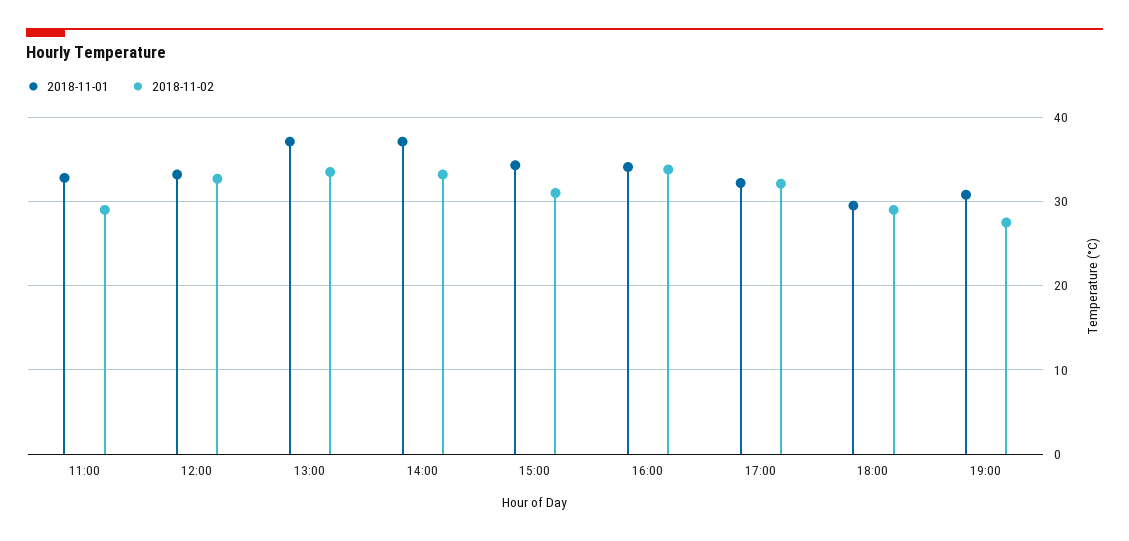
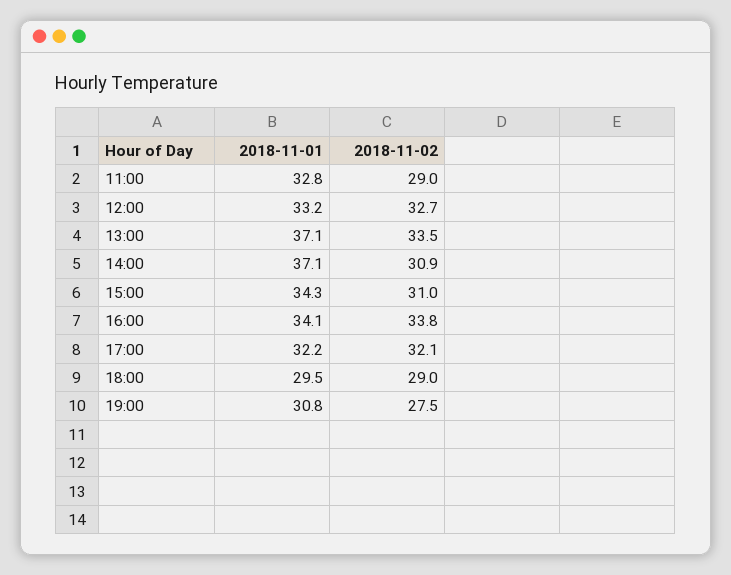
  {
    "2018-11-01": {
      "11:00": 32.8,
      "12:00": 33.2,
      "13:00": 37.1,
      "14:00": 37.1,
      "15:00": 34.3,
      "16:00": 34.1,
      "17:00": 32.2,
      "18:00": 29.5,
      "19:00": 30.8
    },
    "2018-11-02": {
      "11:00": 29,
      "12:00": 32.7,
      "13:00": 33.5,
-     "14:00": 33,
+     "14:00": 30.9,
      "15:00": 31,
      "16:00": 33.8,
      "17:00": 32.1,
      "18:00": 29,
      "19:00": 27.5
    }
  }

